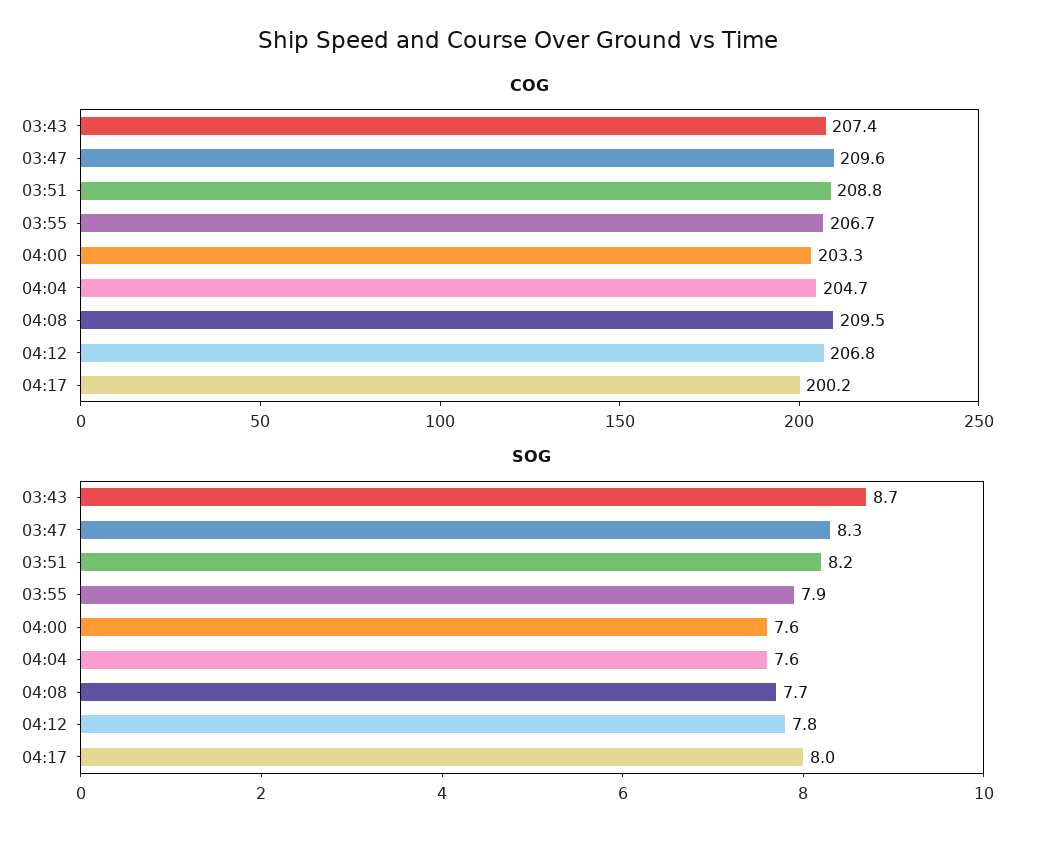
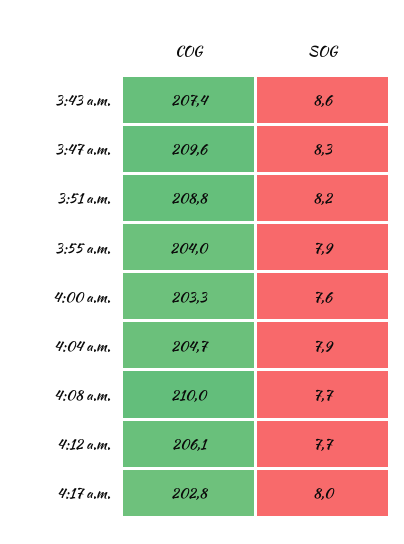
  {
    "COG": {
      "03:43": 207.4,
      "03:47": 209.6,
      "03:51": 208.8,
-     "03:55": 206.7,
+     "03:55": 204,
      "04:00": 203.3,
      "04:04": 204.7,
-     "04:08": 209.5,
+     "04:08": 210,
-     "04:12": 206.8,
+     "04:12": 206.1,
-     "04:17": 200.2
+     "04:17": 202.8
    },
    "SOG": {
-     "03:43": 8.7,
+     "03:43": 8.6,
      "03:47": 8.3,
      "03:51": 8.2,
      "03:55": 7.9,
      "04:00": 7.6,
-     "04:04": 7.6,
+     "04:04": 7.9,
      "04:08": 7.7,
-     "04:12": 7.8,
+     "04:12": 7.7,
      "04:17": 8
    }
  }

